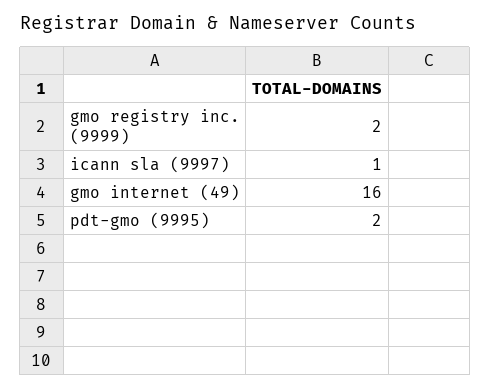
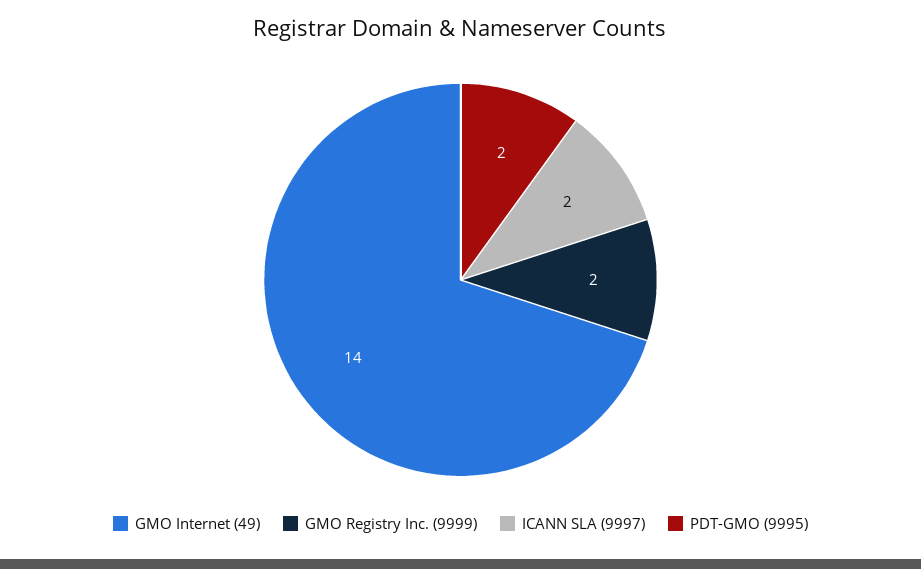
  {
    "gmo registry inc. (9999)": 2,
-   "icann sla (9997)": 1,
+   "icann sla (9997)": 2,
-   "gmo internet (49)": 16,
+   "gmo internet (49)": 14,
    "pdt-gmo (9995)": 2
  }

